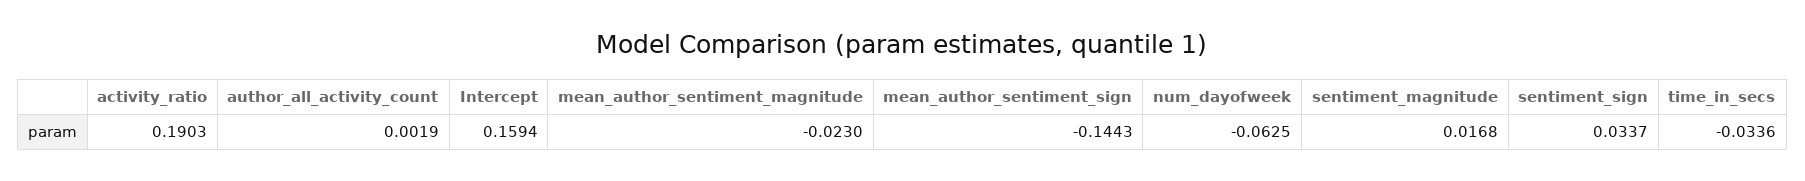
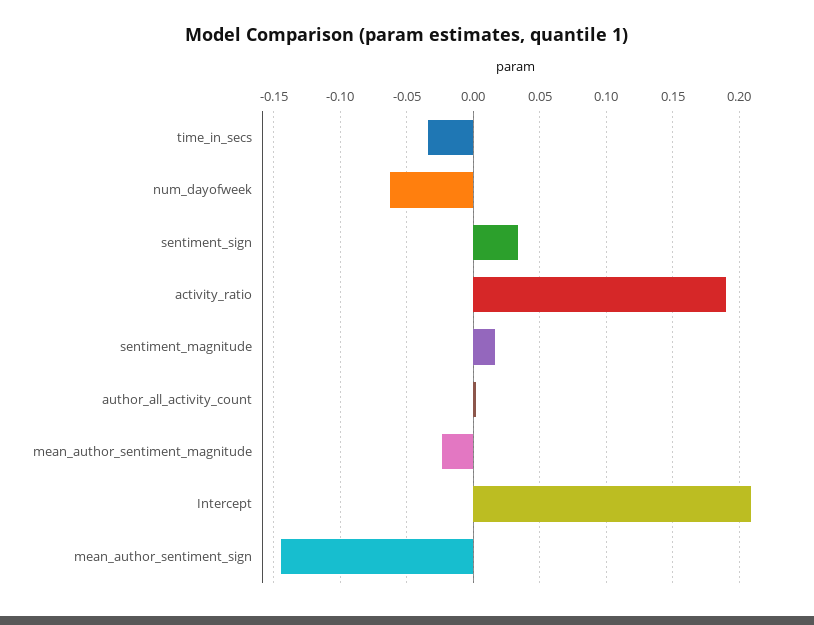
  {
    "activity_ratio": 0.1903,
    "author_all_activity_count": 0.0019,
-   "Intercept": 0.1594,
+   "Intercept": 0.21,
    "mean_author_sentiment_magnitude": -0.023,
    "mean_author_sentiment_sign": -0.1443,
    "num_dayofweek": -0.0625,
    "sentiment_magnitude": 0.0168,
    "sentiment_sign": 0.0337,
    "time_in_secs": -0.0336
  }

